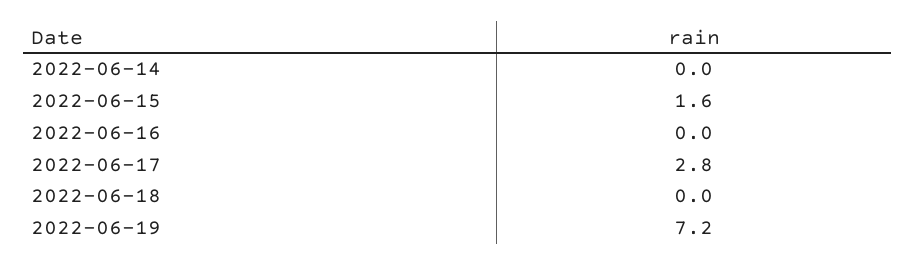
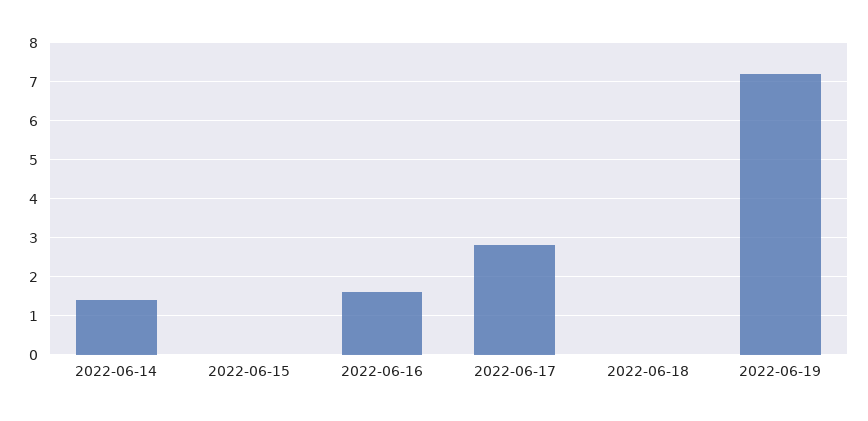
  {
-   "2022-06-14": 0,
+   "2022-06-14": 1.5,
-   "2022-06-15": 1.6,
+   "2022-06-15": 0,
-   "2022-06-16": 0,
+   "2022-06-16": 1.5,
    "2022-06-17": 2.8,
    "2022-06-18": 0,
    "2022-06-19": 7.2
  }

